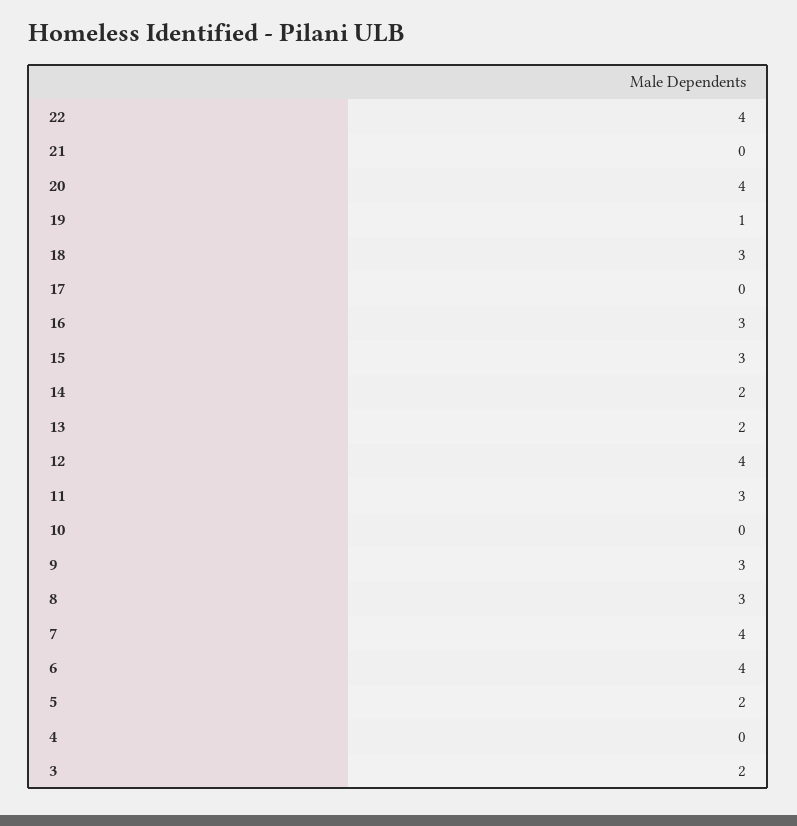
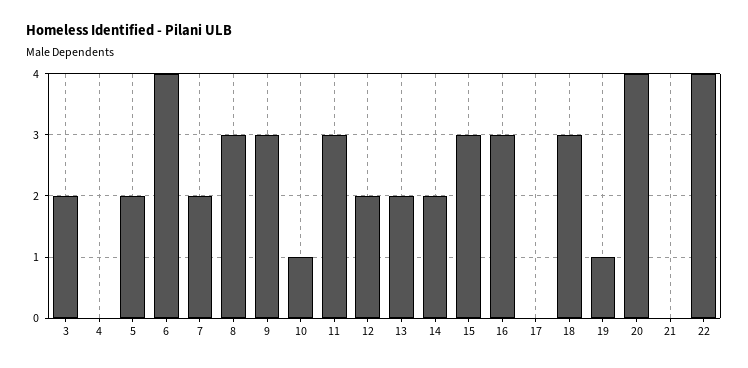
  {
    "22": 4,
    "21": 0,
    "20": 4,
    "19": 1,
    "18": 3,
    "17": 0,
    "16": 3,
    "15": 3,
    "14": 2,
    "13": 2,
-   "12": 4,
+   "12": 2,
    "11": 3,
-   "10": 0,
+   "10": 1,
    "9": 3,
    "8": 3,
-   "7": 4,
+   "7": 2,
    "6": 4,
    "5": 2,
    "4": 0,
    "3": 2
  }

